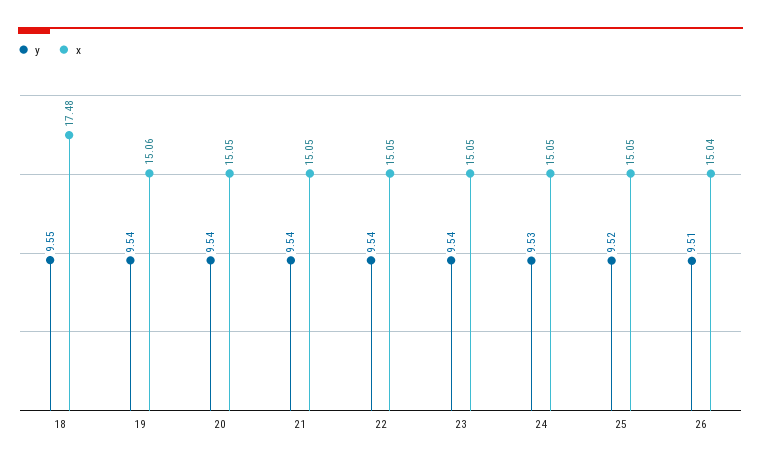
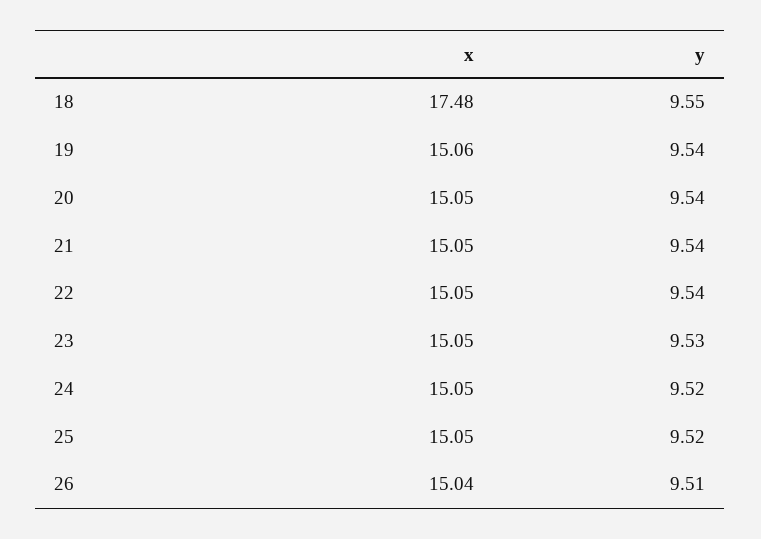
  {
    "y": {
      "18": 9.55,
      "19": 9.54,
      "20": 9.54,
      "21": 9.54,
      "22": 9.54,
-     "23": 9.54,
+     "23": 9.53,
-     "24": 9.53,
+     "24": 9.52,
      "25": 9.52,
      "26": 9.51
    },
    "x": {
      "18": 17.48,
      "19": 15.06,
      "20": 15.05,
      "21": 15.05,
      "22": 15.05,
      "23": 15.05,
      "24": 15.05,
      "25": 15.05,
      "26": 15.04
    }
  }

